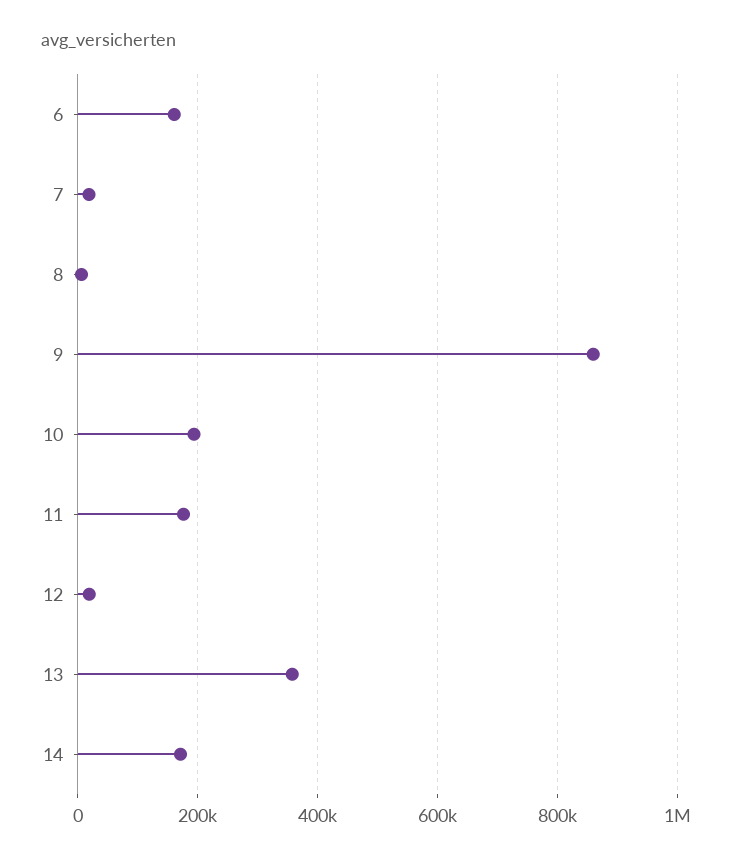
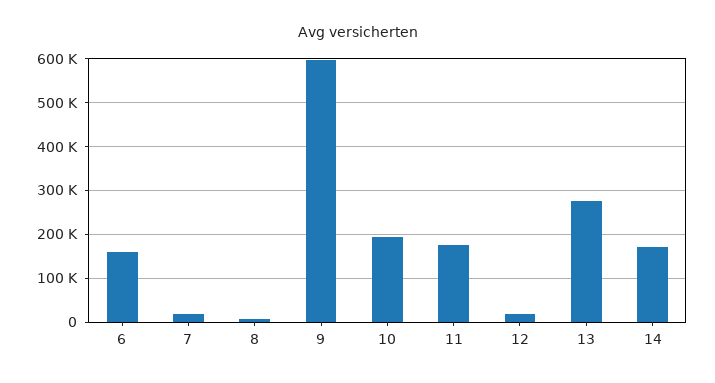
  {
    "6": 160000,
    "7": 20000,
    "8": 0,
-   "9": 860000,
+   "9": 600000,
    "10": 200000,
    "11": 180000,
    "12": 20000,
-   "13": 360000,
+   "13": 280000,
    "14": 180000
  }

